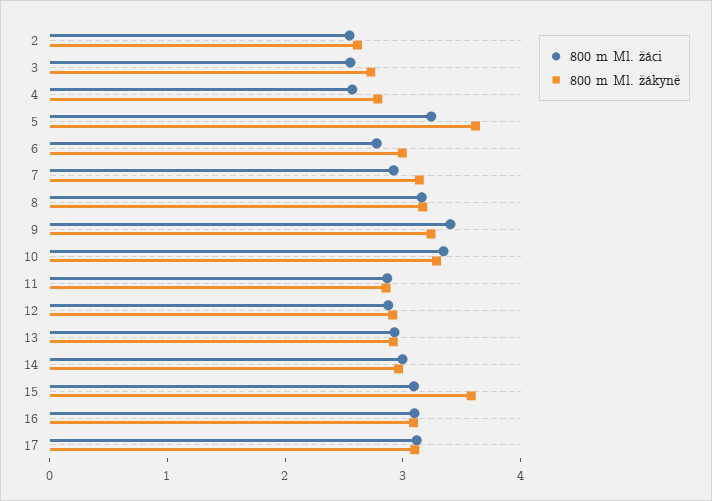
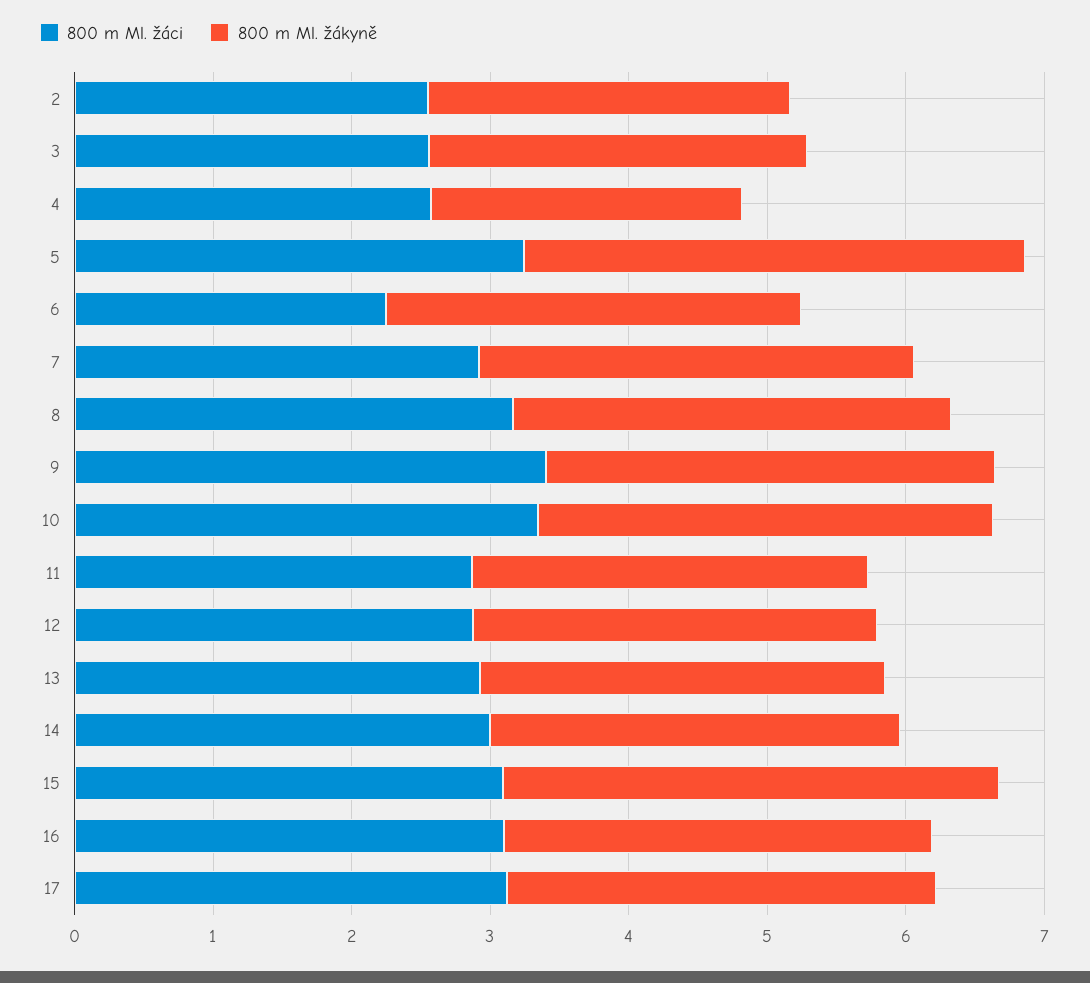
  {
    "800 m Ml. žáci": {
      "2": 2.6,
      "3": 2.6,
      "4": 2.6,
      "5": 3.2,
-     "6": 2.8,
+     "6": 2.2,
      "7": 3,
      "8": 3.2,
      "9": 3.4,
      "10": 3.4,
      "11": 2.8,
      "12": 2.8,
      "13": 3,
      "14": 3,
      "15": 3,
      "16": 3,
      "17": 3.2
    },
    "800 m Ml. žákyně": {
      "2": 2.6,
      "3": 2.8,
-     "4": 2.8,
+     "4": 2.2,
      "5": 3.6,
      "6": 3,
      "7": 3.2,
      "8": 3.2,
      "9": 3.2,
      "10": 3.2,
      "11": 2.8,
      "12": 3,
      "13": 3,
      "14": 3,
      "15": 3.6,
      "16": 3,
      "17": 3.2
    }
  }

